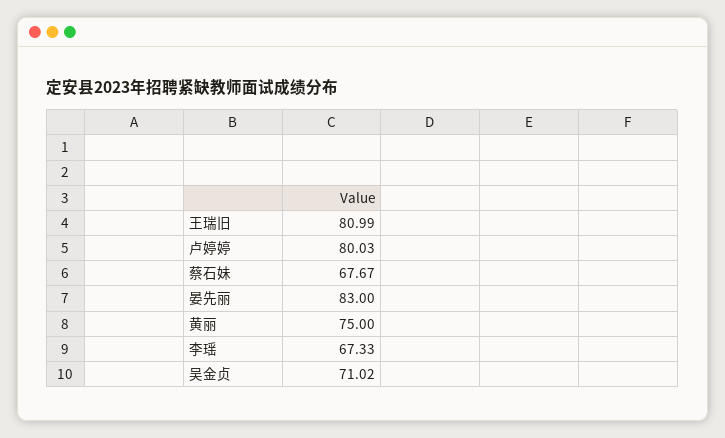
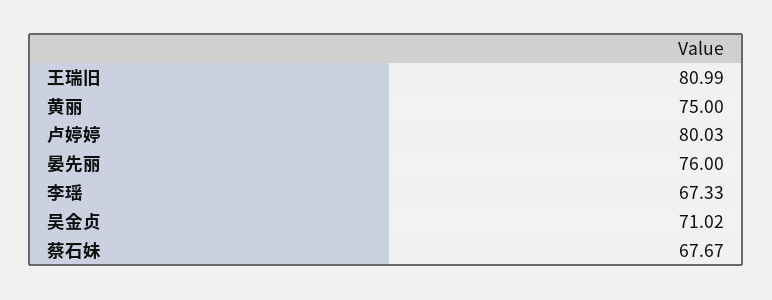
  {
    "王瑞旧": 80.99,
    "卢婷婷": 80.03,
    "蔡石妹": 67.67,
-   "晏先丽": 83,
+   "晏先丽": 76,
    "黄丽": 75,
    "李瑶": 67.33,
    "吴金贞": 71.02
  }

